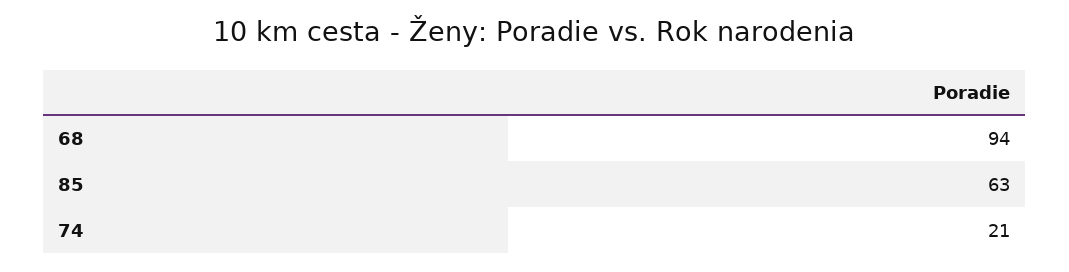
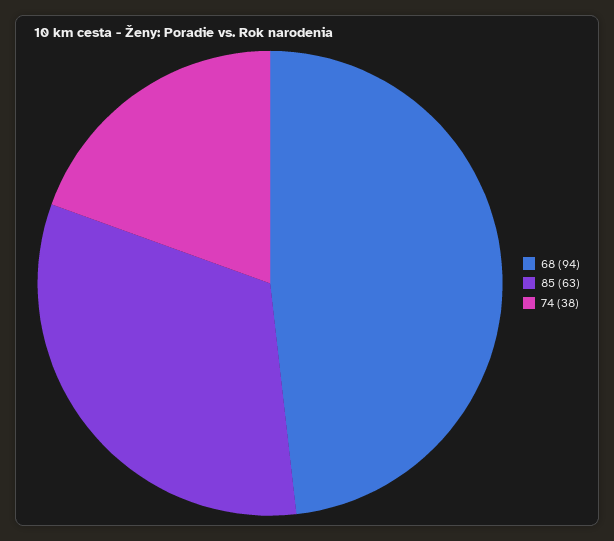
  {
    "68": 94,
    "85": 63,
-   "74": 21
+   "74": 38
  }

